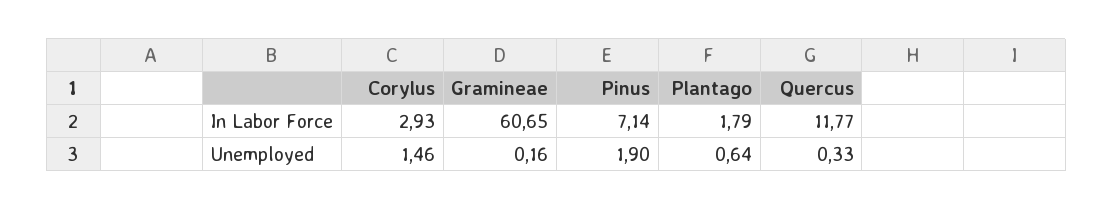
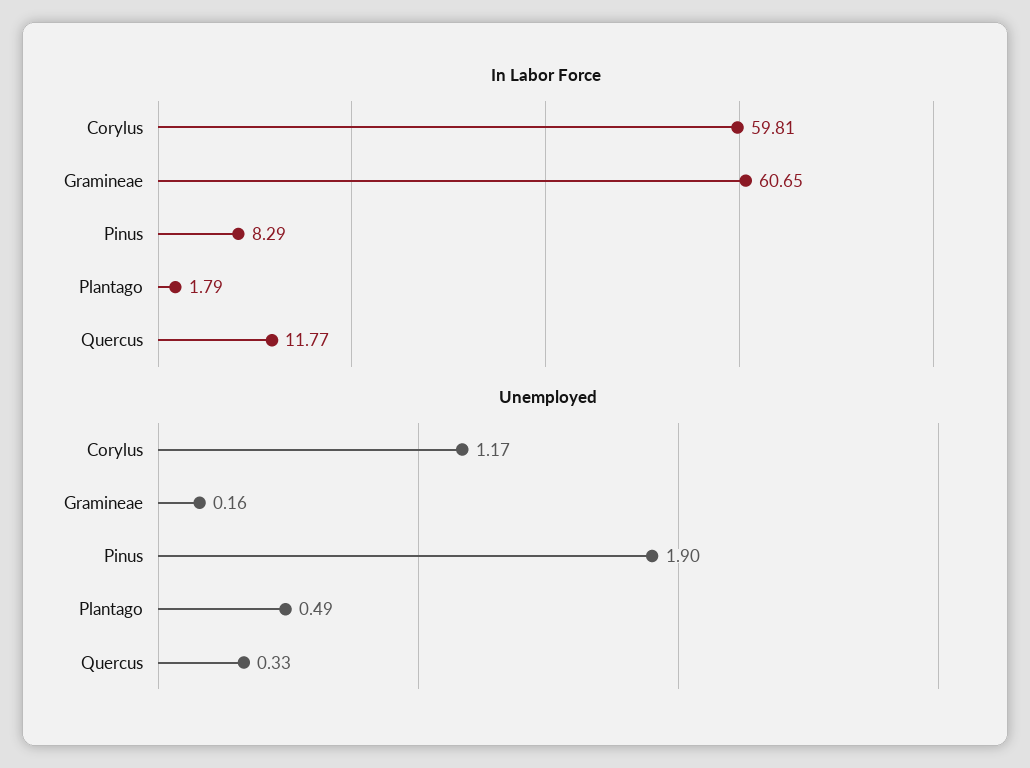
  {
    "In Labor Force": {
-     "Corylus": 2.93,
+     "Corylus": 59.81,
      "Gramineae": 60.65,
-     "Pinus": 7.14,
+     "Pinus": 8.29,
      "Plantago": 1.79,
      "Quercus": 11.77
    },
    "Unemployed": {
-     "Corylus": 1.46,
+     "Corylus": 1.17,
      "Gramineae": 0.16,
      "Pinus": 1.9,
-     "Plantago": 0.64,
+     "Plantago": 0.49,
      "Quercus": 0.33
    }
  }

